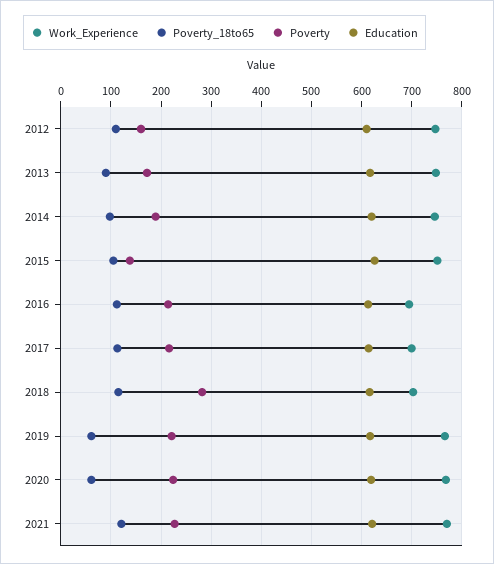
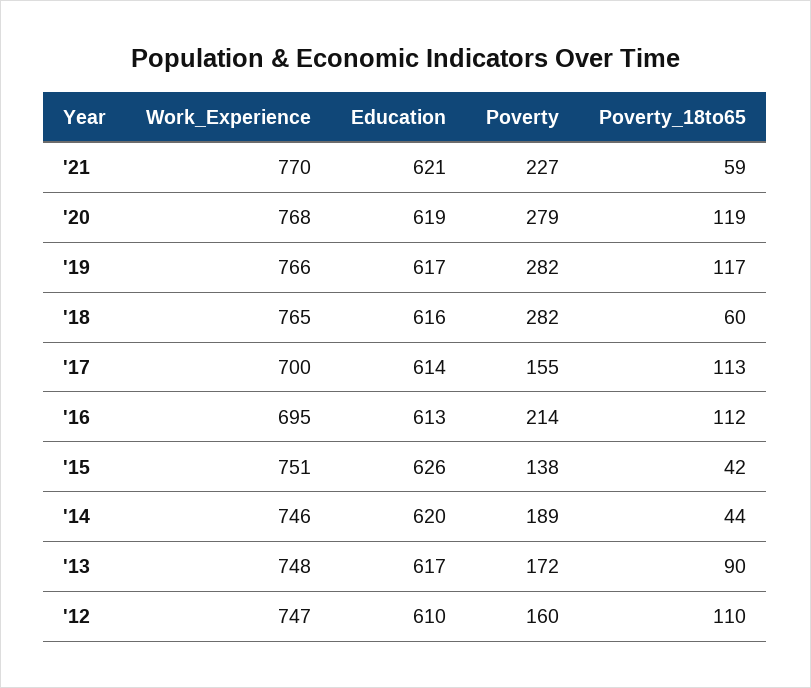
  {
    "Work_Experience": {
      "2012": 747,
      "2013": 748,
      "2014": 746,
      "2015": 751,
      "2016": 695,
      "2017": 700,
-     "2018": 700,
+     "2018": 765,
      "2019": 766,
      "2020": 768,
      "2021": 770
    },
    "Poverty_18to65": {
      "2012": 110,
      "2013": 90,
-     "2014": 100,
+     "2014": 44,
-     "2015": 100,
+     "2015": 42,
      "2016": 112,
      "2017": 113,
-     "2018": 120,
+     "2018": 60,
-     "2019": 60,
+     "2019": 117,
-     "2020": 60,
+     "2020": 119,
-     "2021": 120
+     "2021": 59
    },
    "Poverty": {
      "2012": 160,
      "2013": 172,
      "2014": 189,
      "2015": 138,
      "2016": 214,
-     "2017": 220,
+     "2017": 155,
      "2018": 282,
-     "2019": 220,
+     "2019": 282,
-     "2020": 220,
+     "2020": 279,
      "2021": 227
    },
    "Education": {
      "2012": 610,
      "2013": 617,
      "2014": 620,
      "2015": 626,
      "2016": 613,
      "2017": 614,
      "2018": 616,
      "2019": 617,
      "2020": 619,
      "2021": 621
    }
  }

